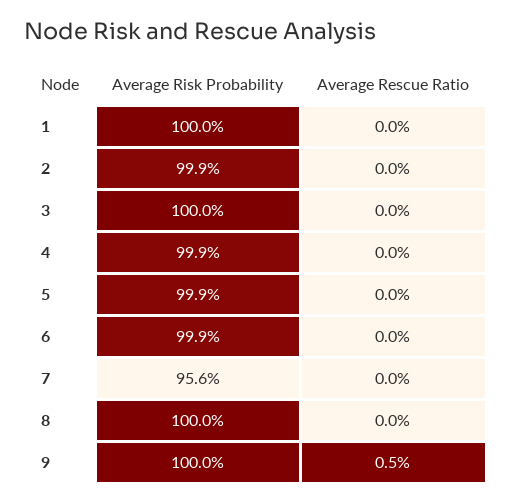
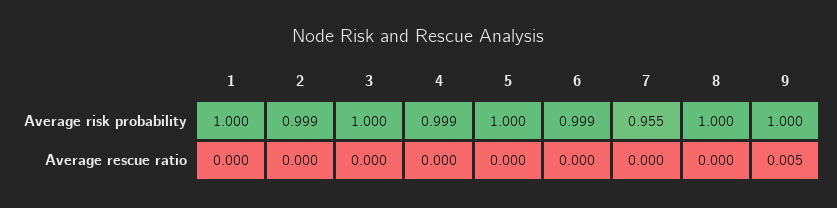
  {
    "Average Risk Probability": {
      "1": 1,
      "2": 0.999,
      "3": 1,
      "4": 0.999,
-     "5": 0.999,
+     "5": 1,
      "6": 0.999,
-     "7": 0.956,
+     "7": 0.955,
      "8": 1,
      "9": 1
    },
    "Average Rescue Ratio": {
      "1": 0,
      "2": 0,
      "3": 0,
      "4": 0,
      "5": 0,
      "6": 0,
      "7": 0,
      "8": 0,
      "9": 0.005
    }
  }

